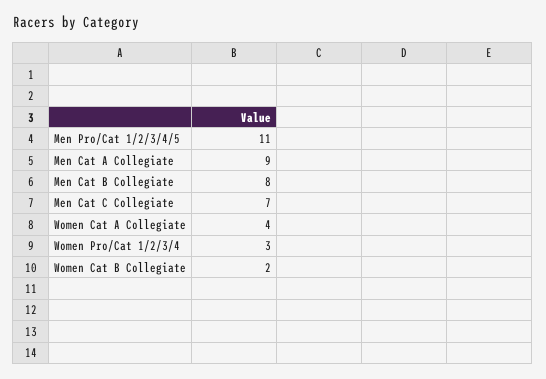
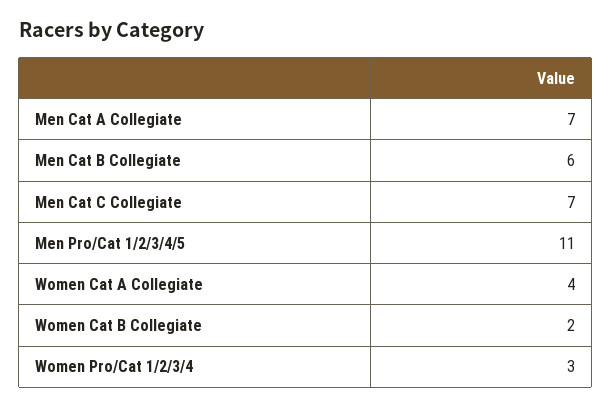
  {
    "Men Pro/Cat 1/2/3/4/5": 11,
-   "Men Cat A Collegiate": 9,
+   "Men Cat A Collegiate": 7,
-   "Men Cat B Collegiate": 8,
+   "Men Cat B Collegiate": 6,
    "Men Cat C Collegiate": 7,
    "Women Cat A Collegiate": 4,
    "Women Pro/Cat 1/2/3/4": 3,
    "Women Cat B Collegiate": 2
  }

